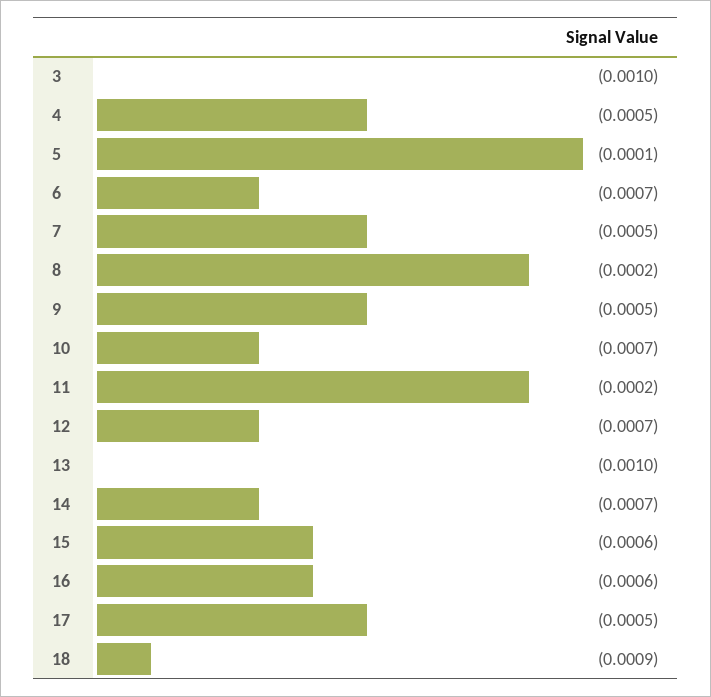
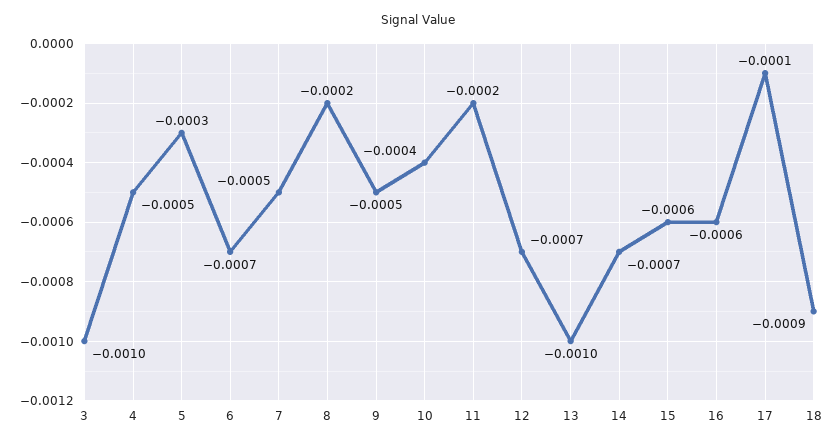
  {
    "3": -0.001,
    "4": -0.0005,
-   "5": -0.0001,
+   "5": -0.0003,
    "6": -0.0007,
    "7": -0.0005,
    "8": -0.0002,
    "9": -0.0005,
-   "10": -0.0007,
+   "10": -0.0004,
    "11": -0.0002,
    "12": -0.0007,
    "13": -0.001,
    "14": -0.0007,
    "15": -0.0006,
    "16": -0.0006,
-   "17": -0.0005,
+   "17": -0.0001,
    "18": -0.0009
  }

